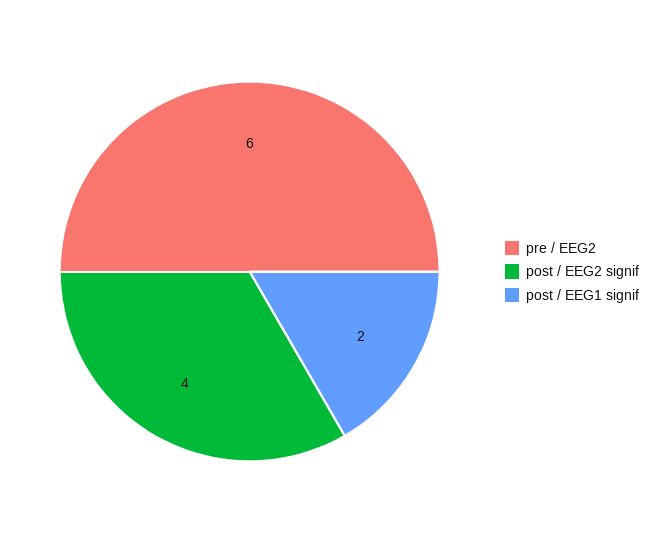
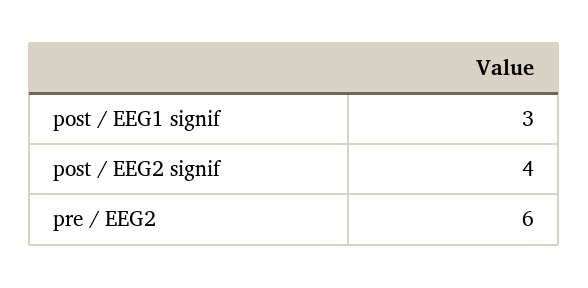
  {
    "pre / EEG2": 6,
    "post / EEG2 signif": 4,
-   "post / EEG1 signif": 2
+   "post / EEG1 signif": 3
  }

